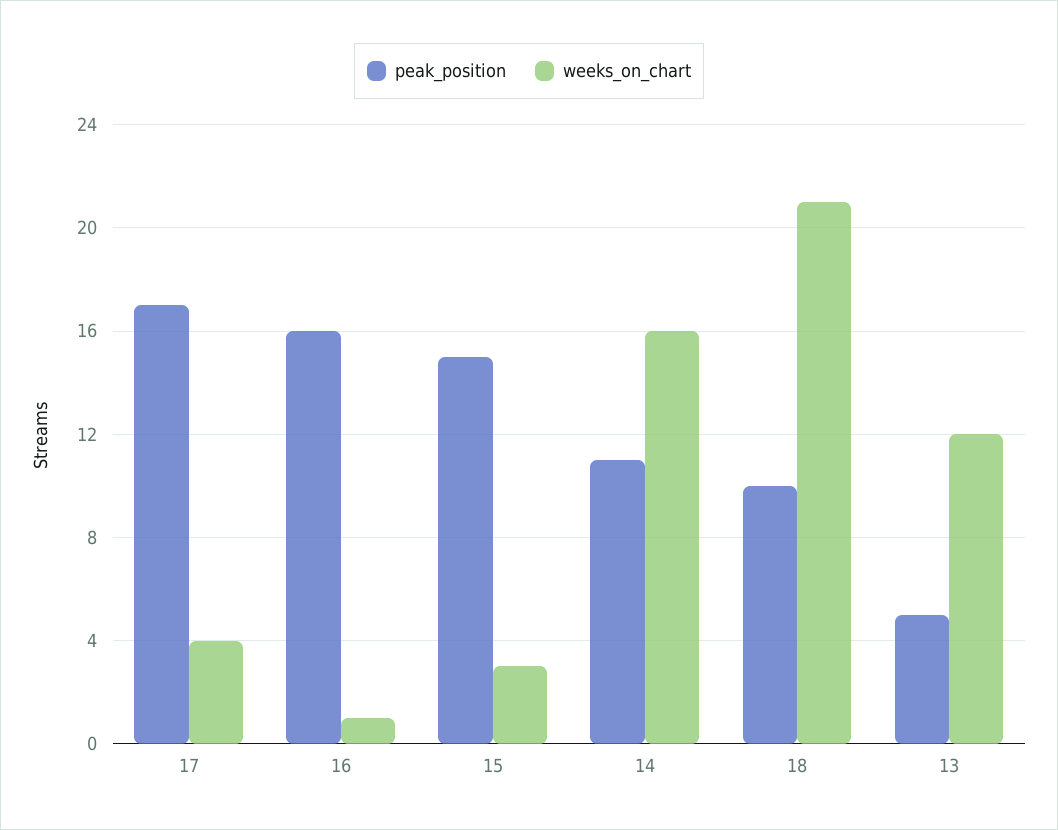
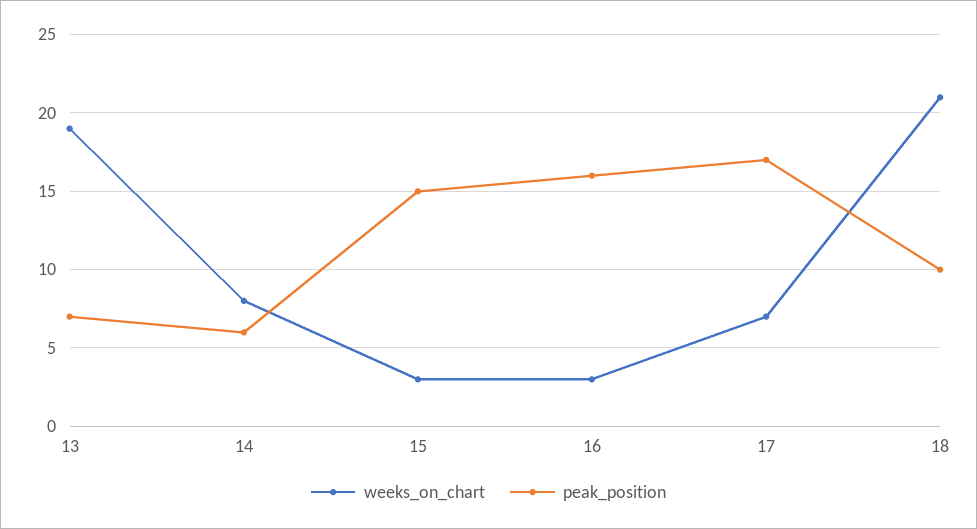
  {
    "peak_position": {
      "17": 17,
      "16": 16,
      "15": 15,
-     "14": 11,
+     "14": 6,
      "18": 10,
-     "13": 5
+     "13": 7
    },
    "weeks_on_chart": {
-     "17": 4,
+     "17": 7,
-     "16": 1,
+     "16": 3,
      "15": 3,
-     "14": 16,
+     "14": 8,
      "18": 21,
-     "13": 12
+     "13": 19
    }
  }

